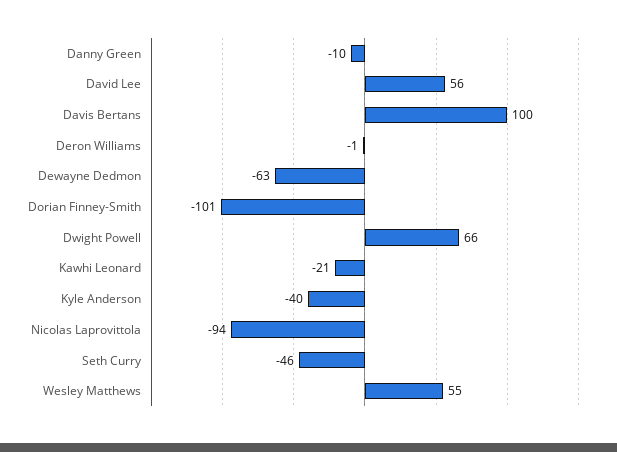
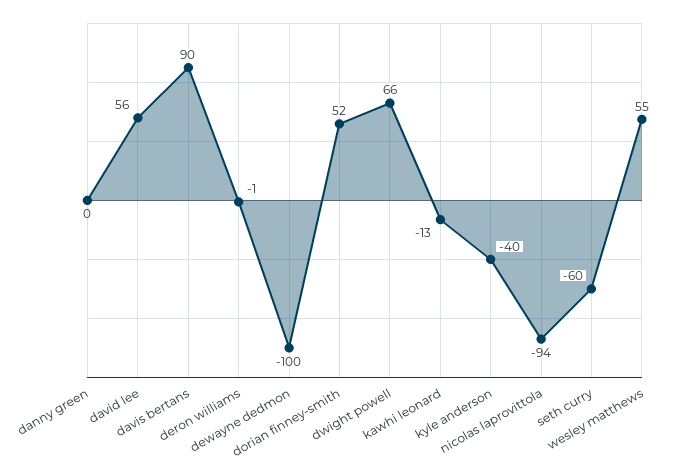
  {
-   "Danny Green": -10,
+   "Danny Green": 0,
    "David Lee": 56,
-   "Davis Bertans": 100,
+   "Davis Bertans": 90,
    "Deron Williams": -1,
-   "Dewayne Dedmon": -63,
+   "Dewayne Dedmon": -100,
-   "Dorian Finney-Smith": -101,
+   "Dorian Finney-Smith": 52,
    "Dwight Powell": 66,
-   "Kawhi Leonard": -21,
+   "Kawhi Leonard": -13,
    "Kyle Anderson": -40,
    "Nicolas Laprovittola": -94,
-   "Seth Curry": -46,
+   "Seth Curry": -60,
    "Wesley Matthews": 55
  }

